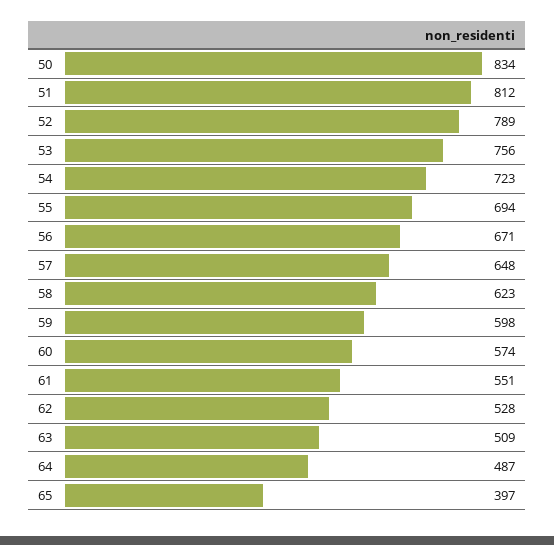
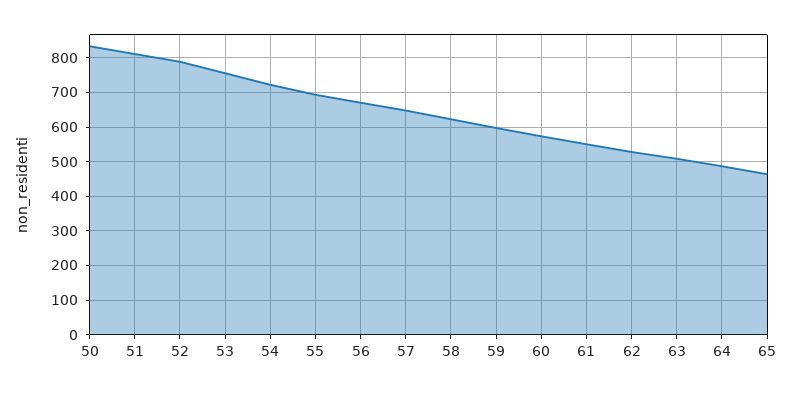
  {
    "50": 834,
    "51": 812,
    "52": 789,
    "53": 756,
    "54": 723,
    "55": 694,
    "56": 671,
    "57": 648,
    "58": 623,
    "59": 598,
    "60": 574,
    "61": 551,
    "62": 528,
    "63": 509,
    "64": 487,
-   "65": 397
+   "65": 460
  }

